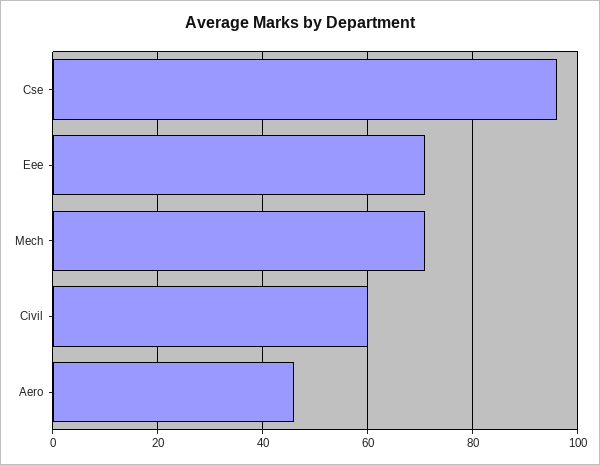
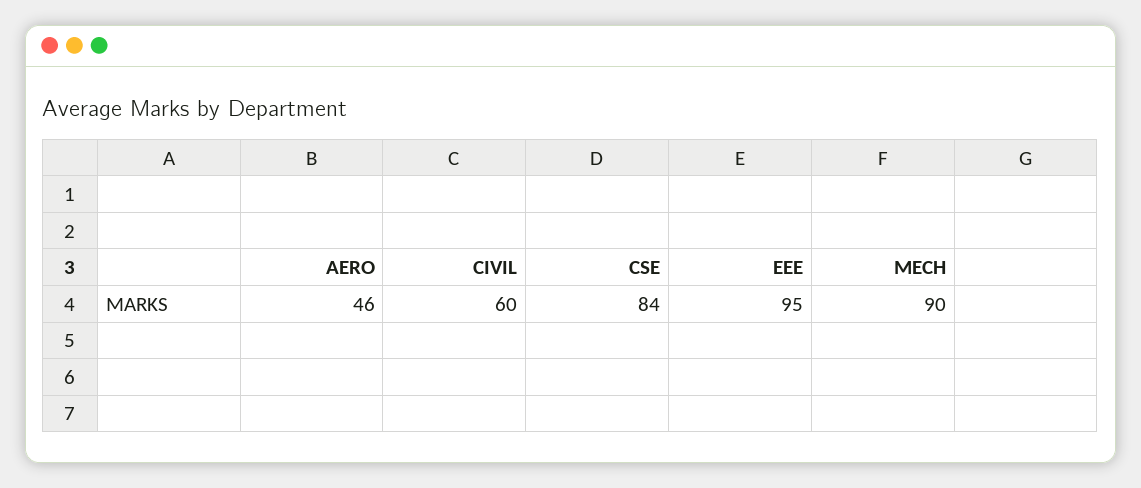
  {
-   "Cse": 95,
+   "Cse": 84,
-   "Eee": 70,
+   "Eee": 95,
-   "Mech": 70,
+   "Mech": 90,
    "Civil": 60,
    "Aero": 46
  }

